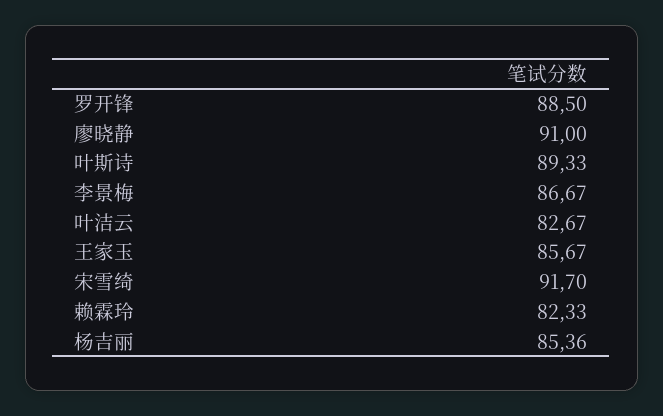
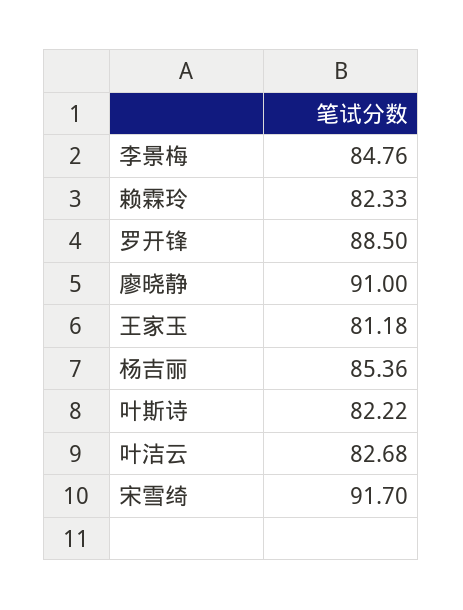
  {
    "罗开锋": 88.5,
    "廖晓静": 91,
-   "叶斯诗": 89.33,
+   "叶斯诗": 82.22,
-   "李景梅": 86.67,
+   "李景梅": 84.76,
-   "叶洁云": 82.67,
+   "叶洁云": 82.68,
-   "王家玉": 85.67,
+   "王家玉": 81.18,
    "宋雪绮": 91.7,
    "赖霖玲": 82.33,
    "杨吉丽": 85.36
  }

